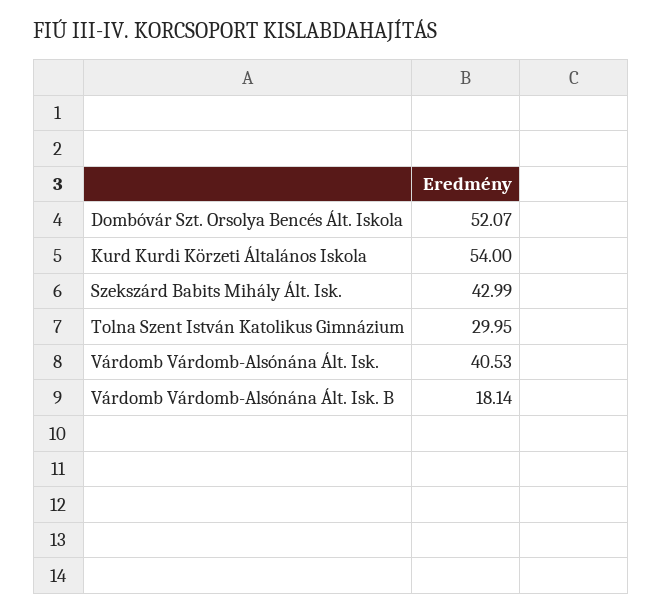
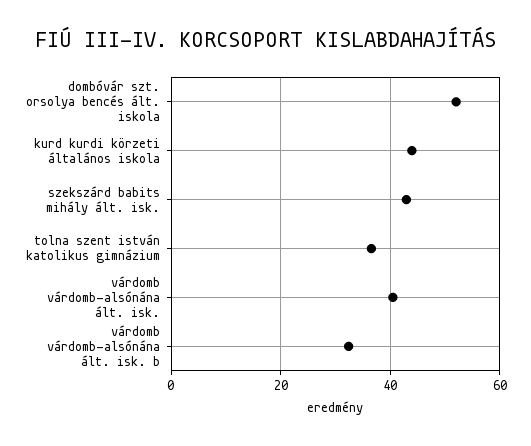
  {
    "Dombóvár Szt. Orsolya Bencés Ált. Iskola": 52.07,
-   "Kurd Kurdi Körzeti Általános Iskola": 54,
+   "Kurd Kurdi Körzeti Általános Iskola": 44,
    "Szekszárd Babits Mihály Ált. Isk.": 42.99,
-   "Tolna Szent István Katolikus Gimnázium": 29.95,
+   "Tolna Szent István Katolikus Gimnázium": 36,
    "Várdomb Várdomb-Alsónána Ált. Isk.": 40.53,
-   "Várdomb Várdomb-Alsónána Ált. Isk. B": 18.14
+   "Várdomb Várdomb-Alsónána Ált. Isk. B": 32
  }

